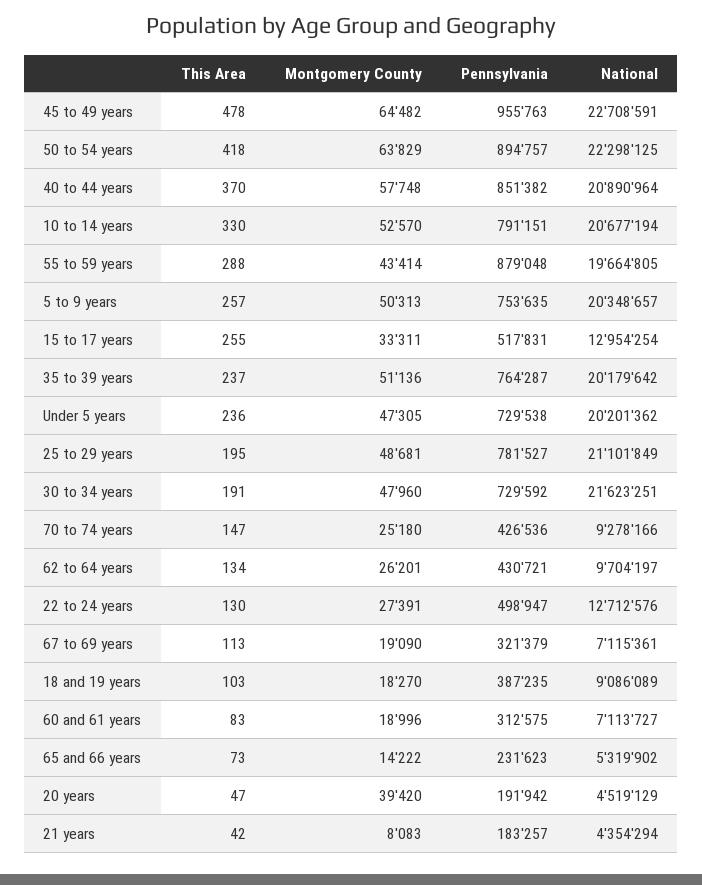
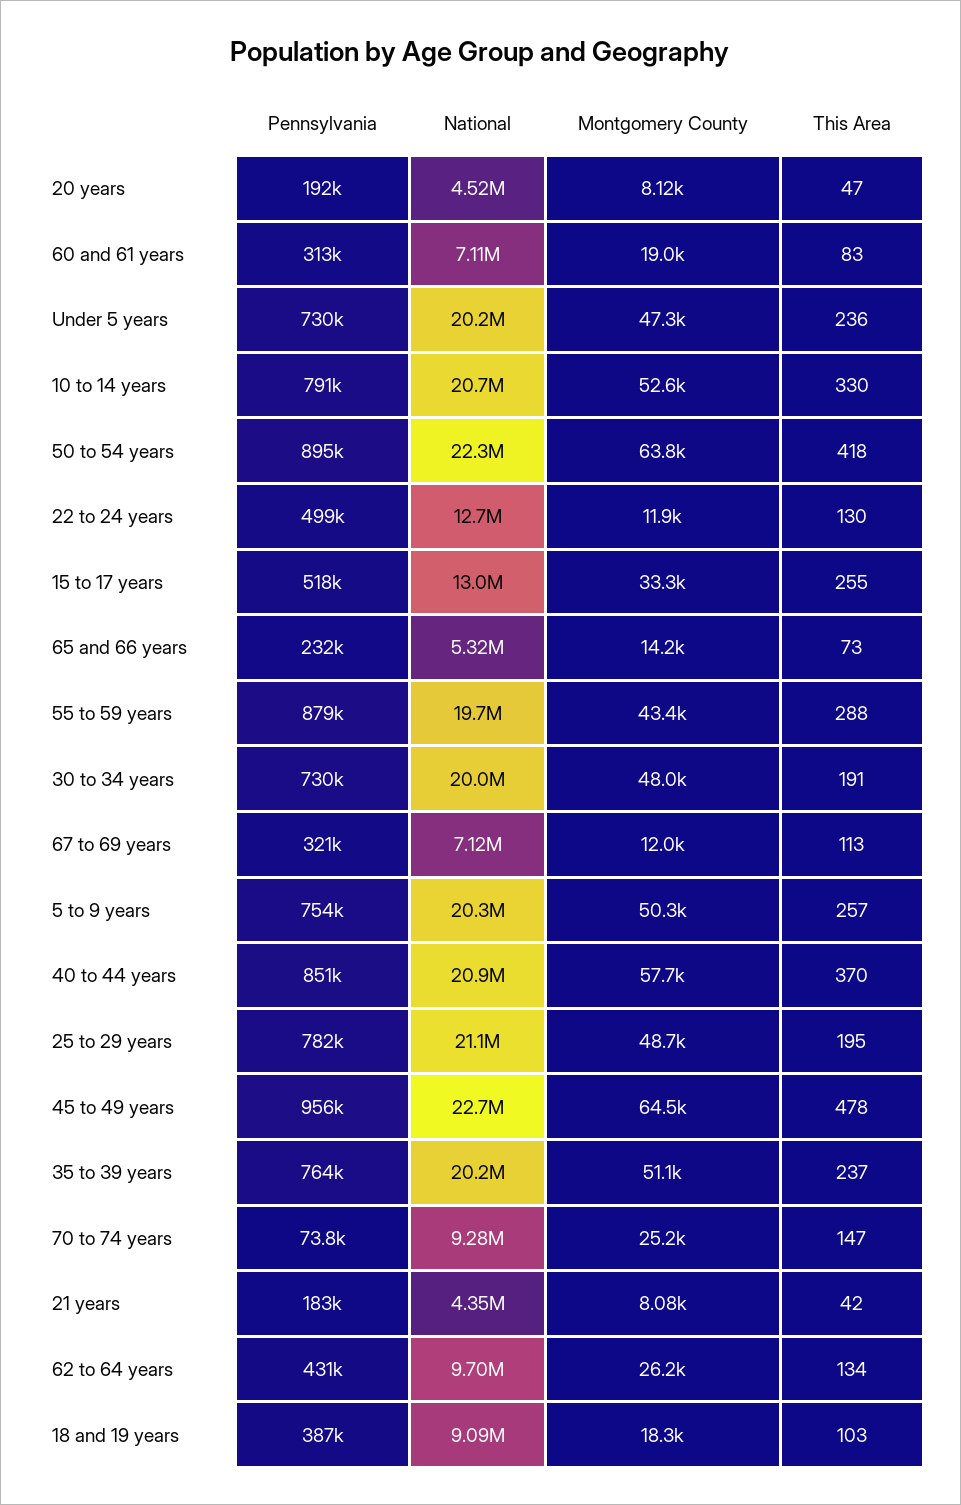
  {
    "This Area": {
      "45 to 49 years": 478,
      "50 to 54 years": 418,
      "40 to 44 years": 370,
      "10 to 14 years": 330,
      "55 to 59 years": 288,
      "5 to 9 years": 257,
      "15 to 17 years": 255,
      "35 to 39 years": 237,
      "Under 5 years": 236,
      "25 to 29 years": 195,
      "30 to 34 years": 191,
      "70 to 74 years": 147,
      "62 to 64 years": 134,
      "22 to 24 years": 130,
      "67 to 69 years": 113,
      "18 and 19 years": 103,
      "60 and 61 years": 83,
      "65 and 66 years": 73,
      "20 years": 47,
      "21 years": 42
    },
    "Montgomery County": {
      "45 to 49 years": 64482,
      "50 to 54 years": 63829,
      "40 to 44 years": 57748,
      "10 to 14 years": 52570,
      "55 to 59 years": 43414,
      "5 to 9 years": 50313,
      "15 to 17 years": 33311,
      "35 to 39 years": 51136,
      "Under 5 years": 47305,
      "25 to 29 years": 48681,
      "30 to 34 years": 47960,
      "70 to 74 years": 25180,
      "62 to 64 years": 26201,
-     "22 to 24 years": 27391,
+     "22 to 24 years": 11900,
-     "67 to 69 years": 19090,
+     "67 to 69 years": 12000,
      "18 and 19 years": 18270,
      "60 and 61 years": 18996,
      "65 and 66 years": 14222,
-     "20 years": 39420,
+     "20 years": 8120,
      "21 years": 8083
    },
    "Pennsylvania": {
      "45 to 49 years": 955763,
      "50 to 54 years": 894757,
      "40 to 44 years": 851382,
      "10 to 14 years": 791151,
      "55 to 59 years": 879048,
      "5 to 9 years": 753635,
      "15 to 17 years": 517831,
      "35 to 39 years": 764287,
      "Under 5 years": 729538,
      "25 to 29 years": 781527,
      "30 to 34 years": 729592,
-     "70 to 74 years": 426536,
+     "70 to 74 years": 73800,
      "62 to 64 years": 430721,
      "22 to 24 years": 498947,
      "67 to 69 years": 321379,
      "18 and 19 years": 387235,
      "60 and 61 years": 312575,
      "65 and 66 years": 231623,
      "20 years": 191942,
      "21 years": 183257
    },
    "National": {
      "45 to 49 years": 22708591,
      "50 to 54 years": 22298125,
      "40 to 44 years": 20890964,
      "10 to 14 years": 20677194,
      "55 to 59 years": 19664805,
      "5 to 9 years": 20348657,
      "15 to 17 years": 12954254,
      "35 to 39 years": 20179642,
      "Under 5 years": 20201362,
      "25 to 29 years": 21101849,
-     "30 to 34 years": 21623251,
+     "30 to 34 years": 20000000,
      "70 to 74 years": 9278166,
      "62 to 64 years": 9704197,
      "22 to 24 years": 12712576,
      "67 to 69 years": 7115361,
      "18 and 19 years": 9086089,
      "60 and 61 years": 7113727,
      "65 and 66 years": 5319902,
      "20 years": 4519129,
      "21 years": 4354294
    }
  }

